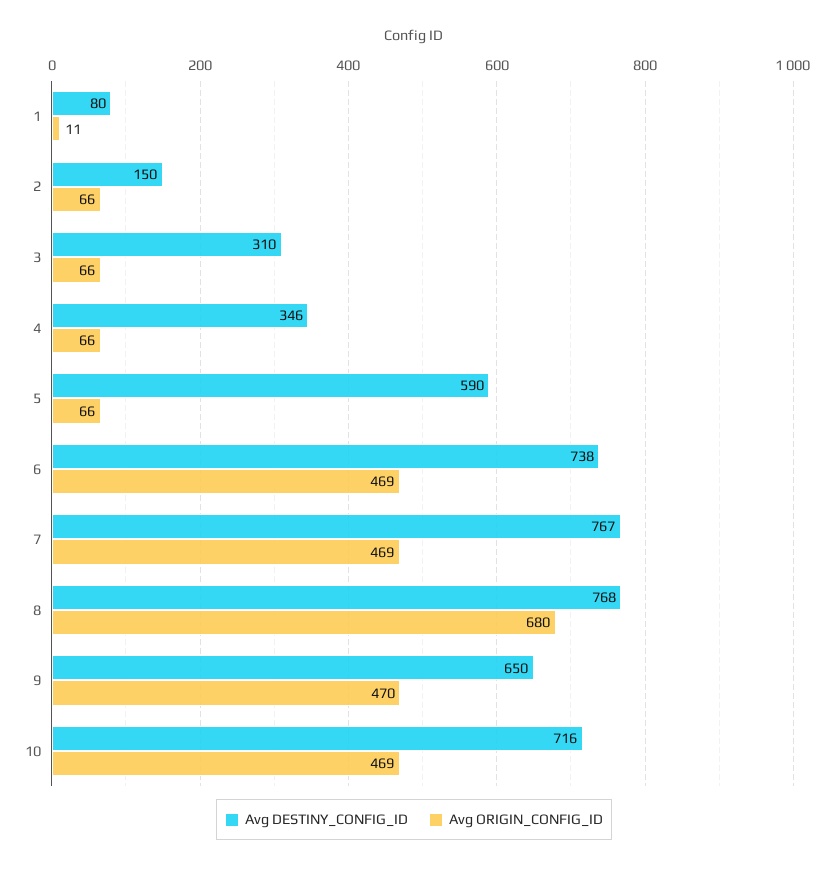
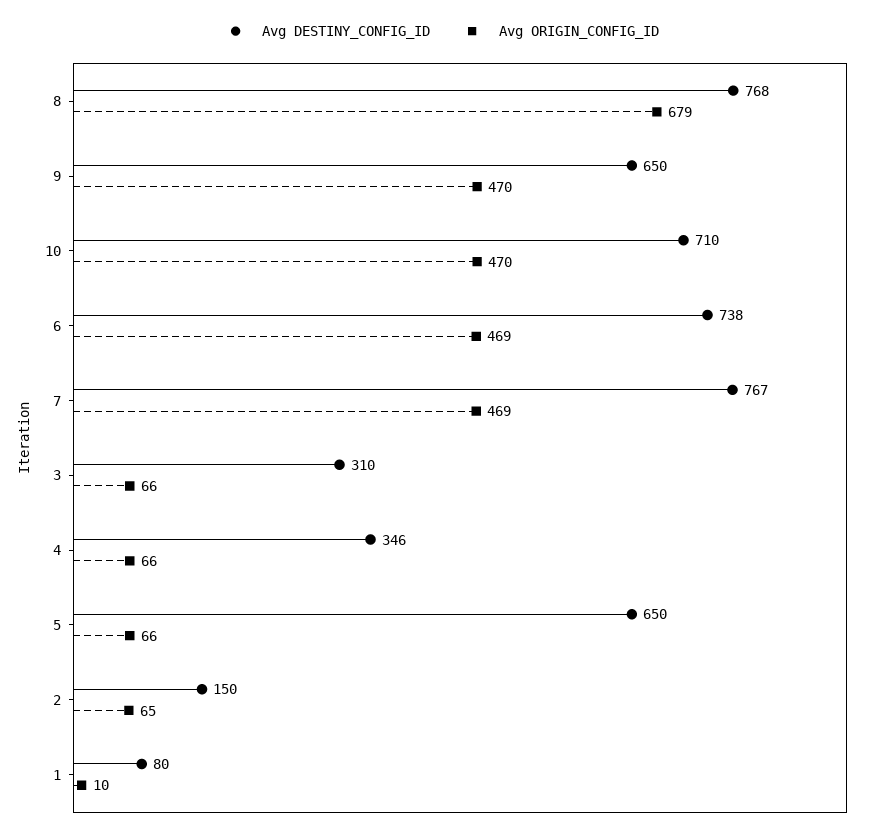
  {
    "Avg DESTINY_CONFIG_ID": {
      "1": 80,
      "2": 150,
      "3": 310,
      "4": 346,
-     "5": 590,
+     "5": 650,
      "6": 738,
      "7": 767,
      "8": 768,
      "9": 650,
-     "10": 716
+     "10": 710
    },
    "Avg ORIGIN_CONFIG_ID": {
-     "1": 11,
+     "1": 10,
-     "2": 66,
+     "2": 65,
      "3": 66,
      "4": 66,
      "5": 66,
      "6": 469,
      "7": 469,
-     "8": 680,
+     "8": 679,
      "9": 470,
-     "10": 469
+     "10": 470
    }
  }

